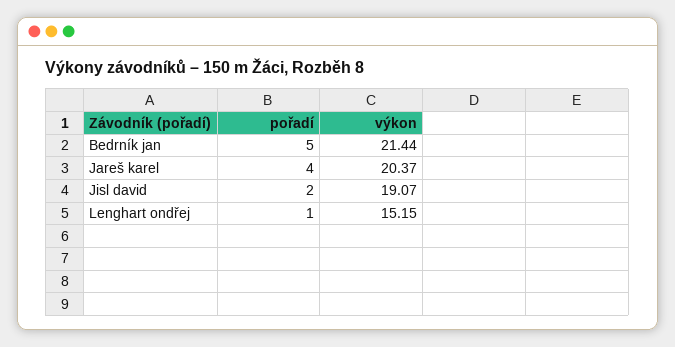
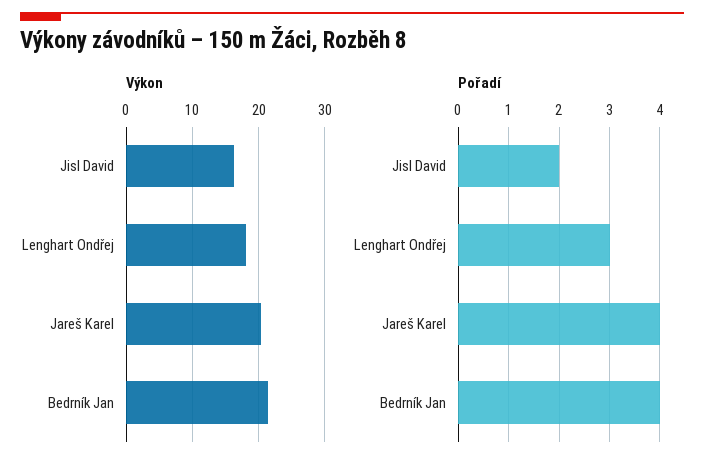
  {
    "pořadí": {
-     "Bedrník jan": 5,
+     "Bedrník jan": 4,
      "Jareš karel": 4,
      "Jisl david": 2,
-     "Lenghart ondřej": 1
+     "Lenghart ondřej": 3
    },
    "výkon": {
      "Bedrník jan": 21.44,
      "Jareš karel": 20.37,
-     "Jisl david": 19.07,
+     "Jisl david": 16,
-     "Lenghart ondřej": 15.15
+     "Lenghart ondřej": 18
    }
  }

